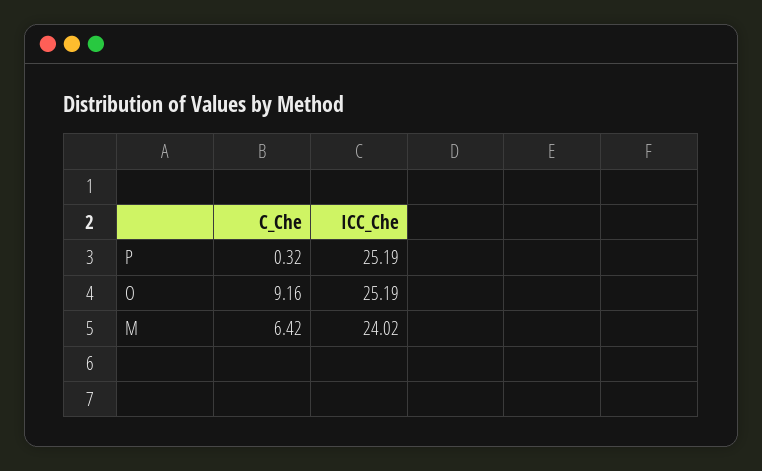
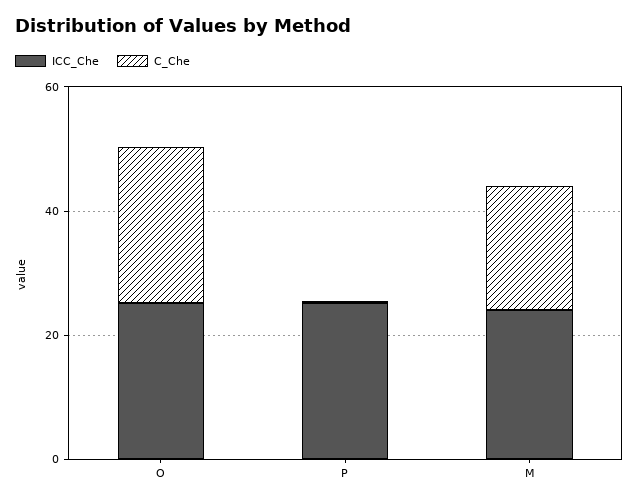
  {
    "C_Che": {
      "P": 0.32,
-     "O": 9.16,
+     "O": 25,
-     "M": 6.42
+     "M": 20
    },
    "ICC_Che": {
      "P": 25.19,
      "O": 25.19,
      "M": 24.02
    }
  }

